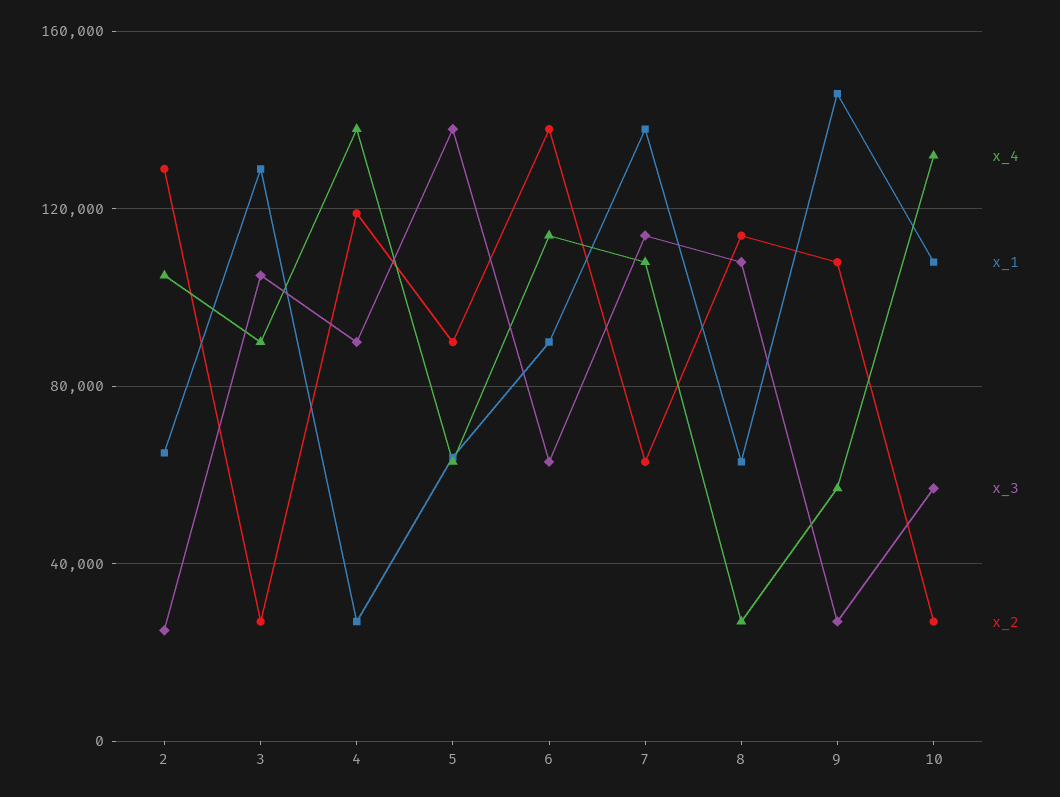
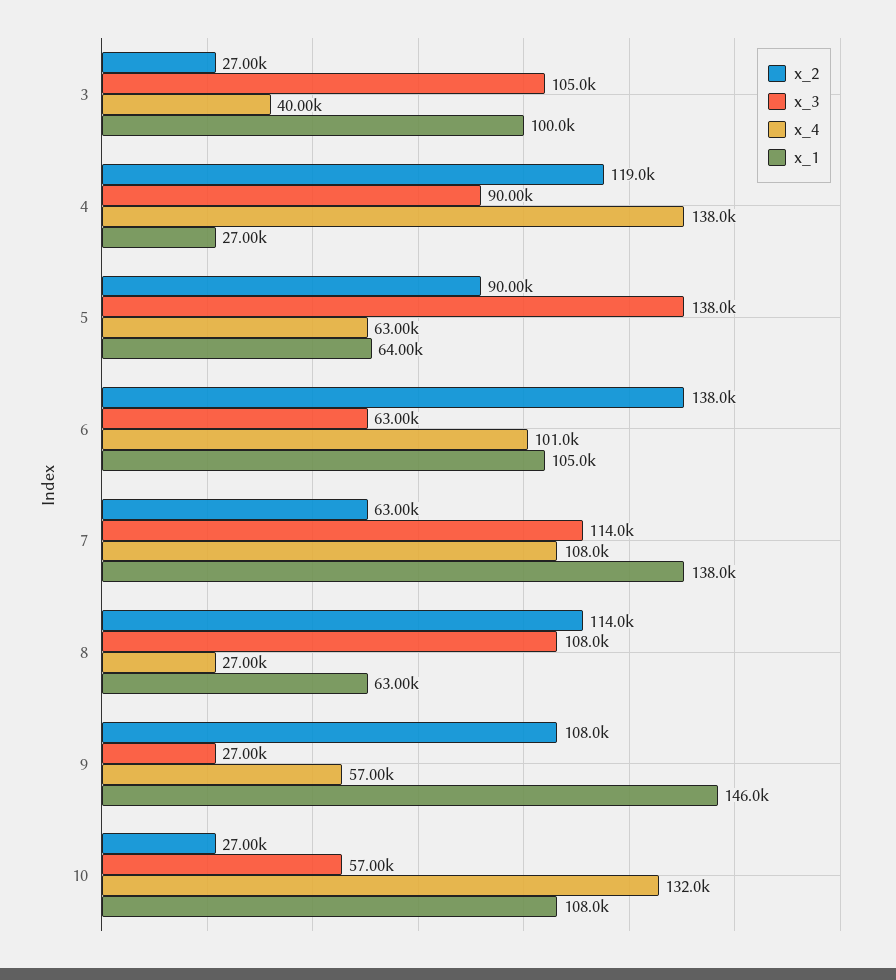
  {
    "x_4": {
-     "2": 105000,
-     "3": 90000,
+     "3": 40000,
      "4": 138000,
      "5": 63000,
-     "6": 115000,
+     "6": 101000,
      "7": 108000,
      "8": 27000,
      "9": 57000,
      "10": 132000
    },
    "x_1": {
-     "2": 65000,
-     "3": 130000,
+     "3": 100000,
      "4": 27000,
      "5": 64000,
-     "6": 90000,
+     "6": 105000,
      "7": 138000,
      "8": 63000,
      "9": 146000,
      "10": 108000
    },
    "x_3": {
-     "2": 25000,
      "3": 105000,
      "4": 90000,
      "5": 138000,
      "6": 63000,
      "7": 114000,
      "8": 108000,
      "9": 27000,
      "10": 57000
    },
    "x_2": {
-     "2": 130000,
      "3": 27000,
      "4": 119000,
      "5": 90000,
      "6": 138000,
      "7": 63000,
      "8": 114000,
      "9": 108000,
      "10": 27000
    }
  }

